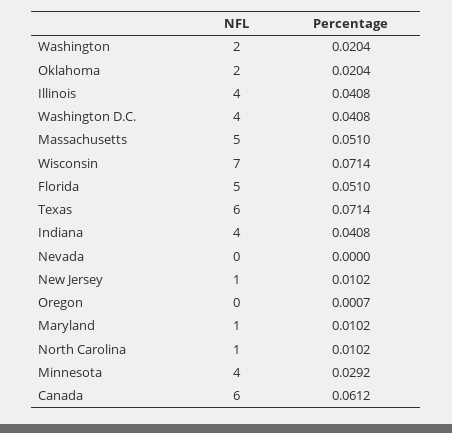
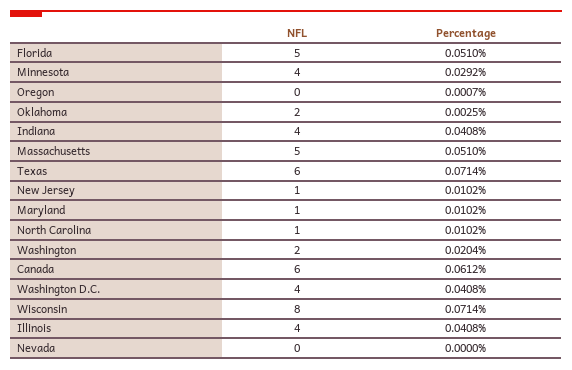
  {
    "NFL": {
      "Washington": 2,
      "Oklahoma": 2,
      "Illinois": 4,
      "Washington D.C.": 4,
      "Massachusetts": 5,
-     "Wisconsin": 7,
+     "Wisconsin": 8,
      "Florida": 5,
      "Texas": 6,
      "Indiana": 4,
      "Nevada": 0,
      "New Jersey": 1,
      "Oregon": 0,
      "Maryland": 1,
      "North Carolina": 1,
      "Minnesota": 4,
      "Canada": 6
    },
    "Percentage": {
      "Washington": 0.0204,
-     "Oklahoma": 0.0204,
+     "Oklahoma": 0.0025,
      "Illinois": 0.0408,
      "Washington D.C.": 0.0408,
      "Massachusetts": 0.051,
      "Wisconsin": 0.0714,
      "Florida": 0.051,
      "Texas": 0.0714,
      "Indiana": 0.0408,
      "Nevada": 0,
      "New Jersey": 0.0102,
      "Oregon": 0.0007,
      "Maryland": 0.0102,
      "North Carolina": 0.0102,
      "Minnesota": 0.0292,
      "Canada": 0.0612
    }
  }

